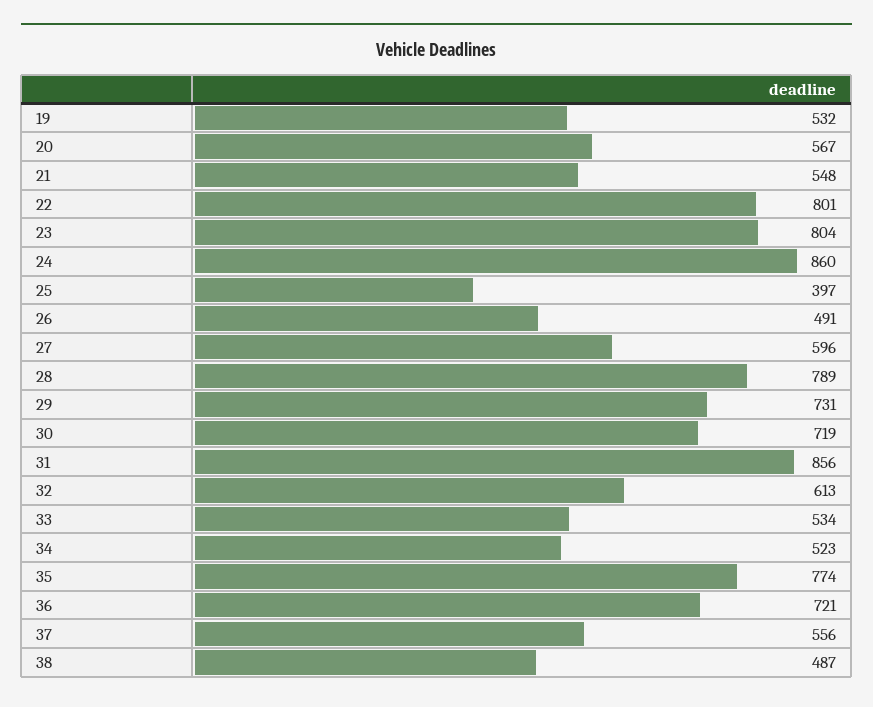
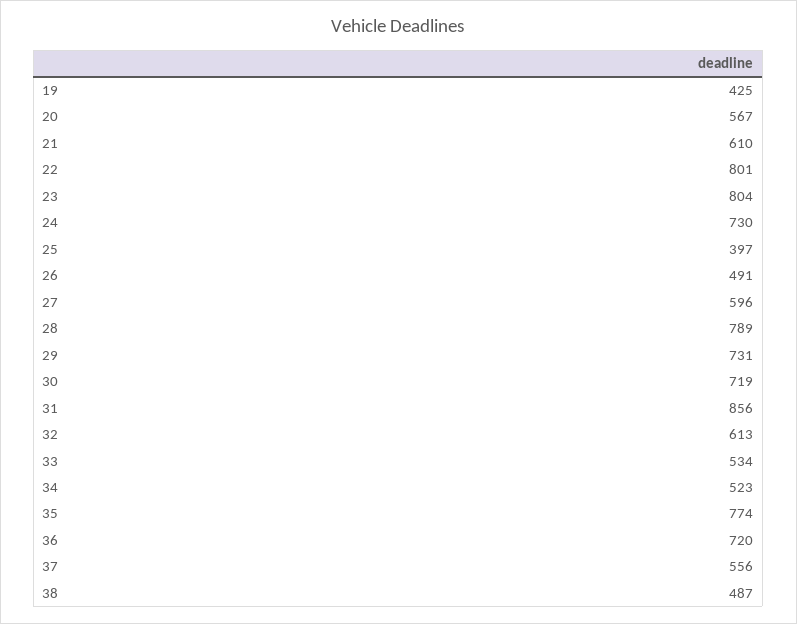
  {
-   "19": 532,
+   "19": 425,
    "20": 567,
-   "21": 548,
+   "21": 610,
    "22": 801,
    "23": 804,
-   "24": 860,
+   "24": 730,
    "25": 397,
    "26": 491,
    "27": 596,
    "28": 789,
    "29": 731,
    "30": 719,
    "31": 856,
    "32": 613,
    "33": 534,
    "34": 523,
    "35": 774,
-   "36": 721,
+   "36": 720,
    "37": 556,
    "38": 487
  }

